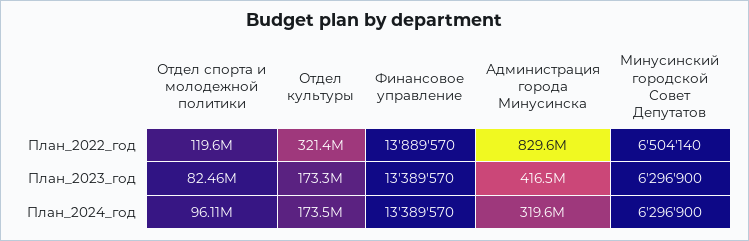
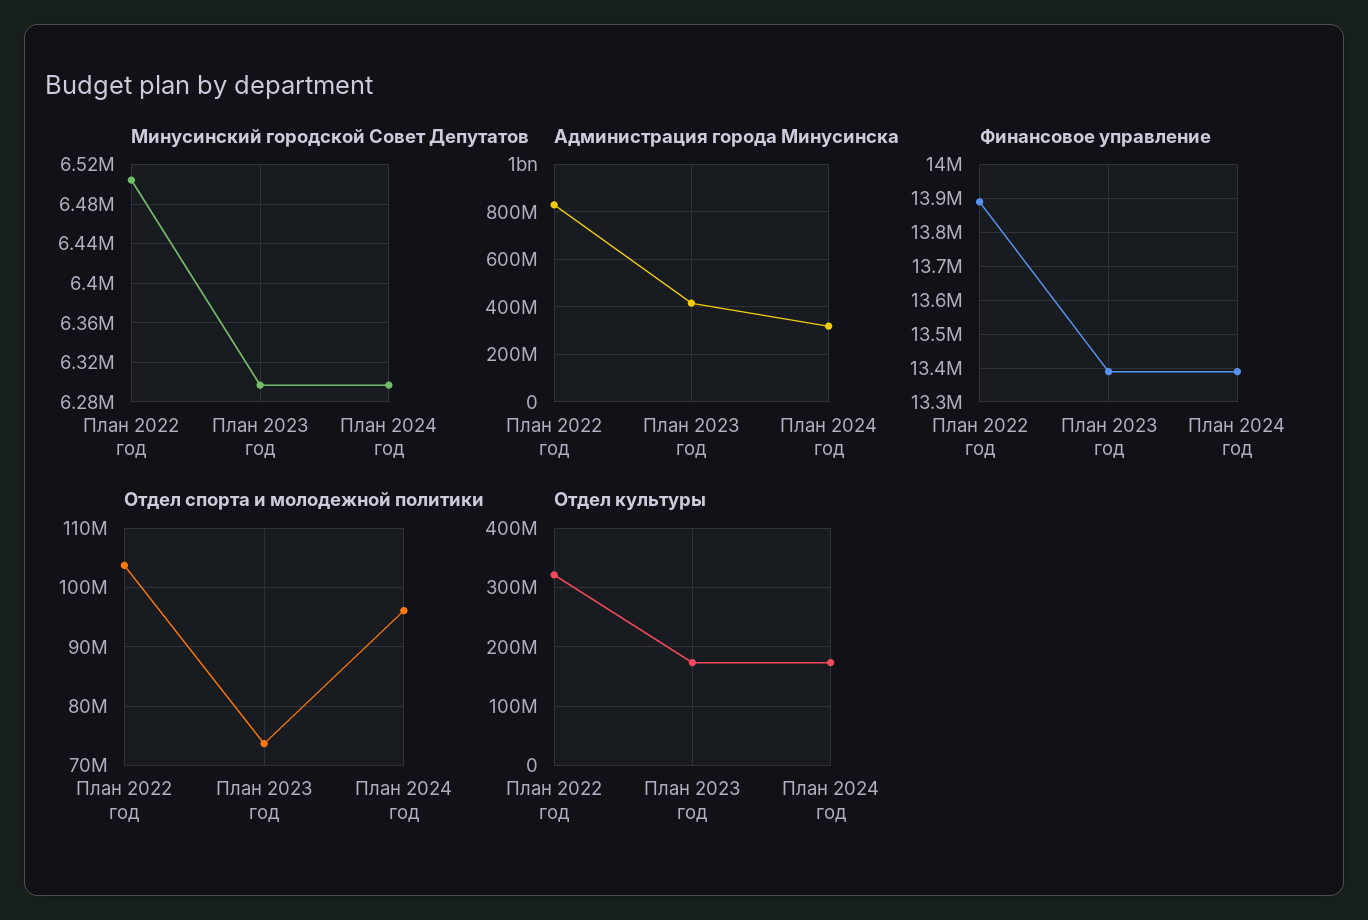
  {
    "Отдел спорта и молодежной политики": {
-     "План_2022_год": 119600000,
+     "План_2022_год": 104000000,
-     "План_2023_год": 82460000,
+     "План_2023_год": 74000000,
      "План_2024_год": 96110000
    },
    "Отдел культуры": {
      "План_2022_год": 321400000,
      "План_2023_год": 173300000,
      "План_2024_год": 173500000
    },
    "Финансовое управление": {
      "План_2022_год": 13889570,
      "План_2023_год": 13389570,
      "План_2024_год": 13389570
    },
    "Администрация города Минусинска": {
      "План_2022_год": 829600000,
      "План_2023_год": 416500000,
      "План_2024_год": 319600000
    },
    "Минусинский городской Совет Депутатов": {
      "План_2022_год": 6504140,
      "План_2023_год": 6296900,
      "План_2024_год": 6296900
    }
  }

